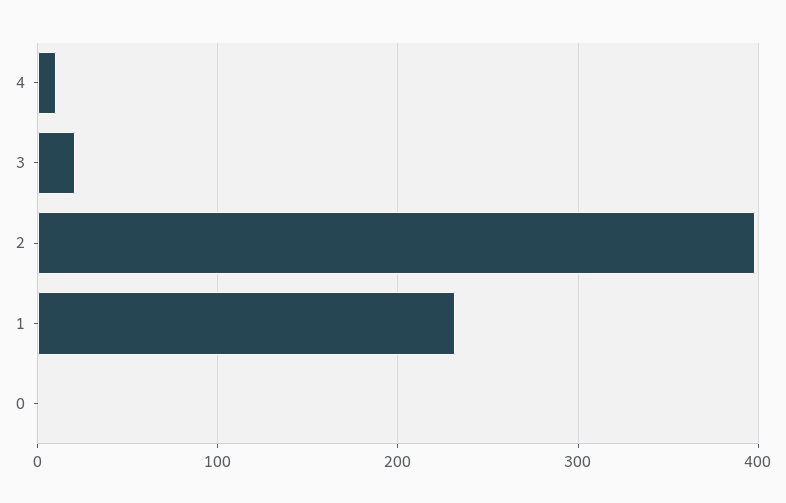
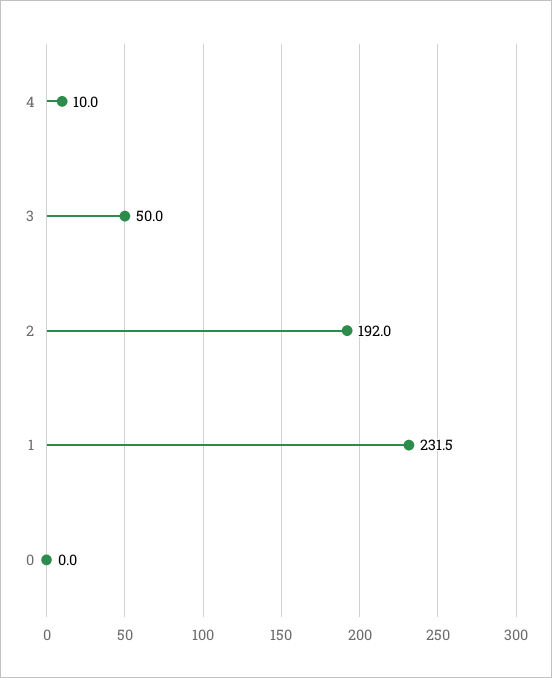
  {
    "4": 10,
-   "3": 20,
+   "3": 50,
-   "2": 400,
+   "2": 192,
    "1": 231.5,
    "0": 0
  }

